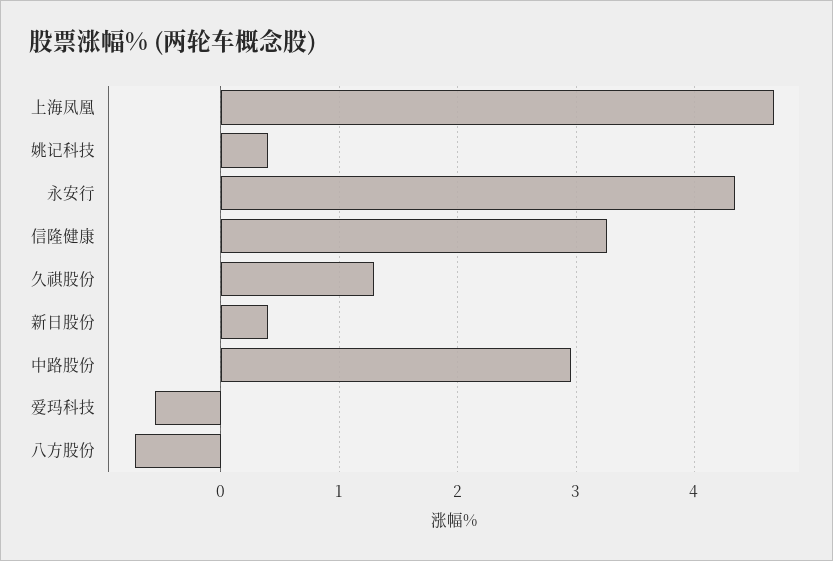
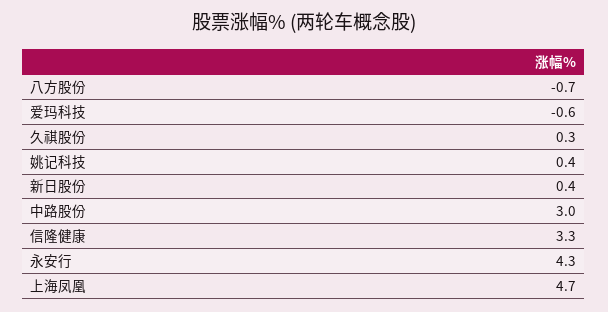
  {
    "上海凤凰": 4.7,
    "姚记科技": 0.4,
    "永安行": 4.3,
    "信隆健康": 3.3,
-   "久祺股份": 1.3,
+   "久祺股份": 0.3,
    "新日股份": 0.4,
    "中路股份": 3,
    "爱玛科技": -0.6,
    "八方股份": -0.7
  }

